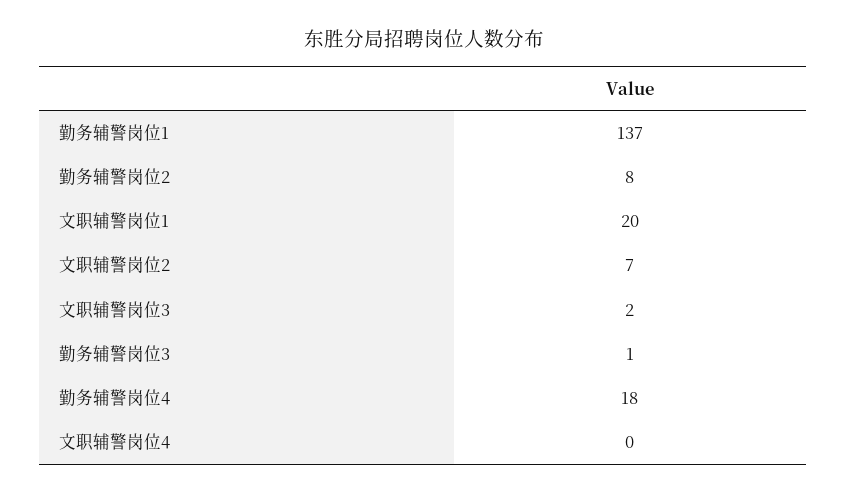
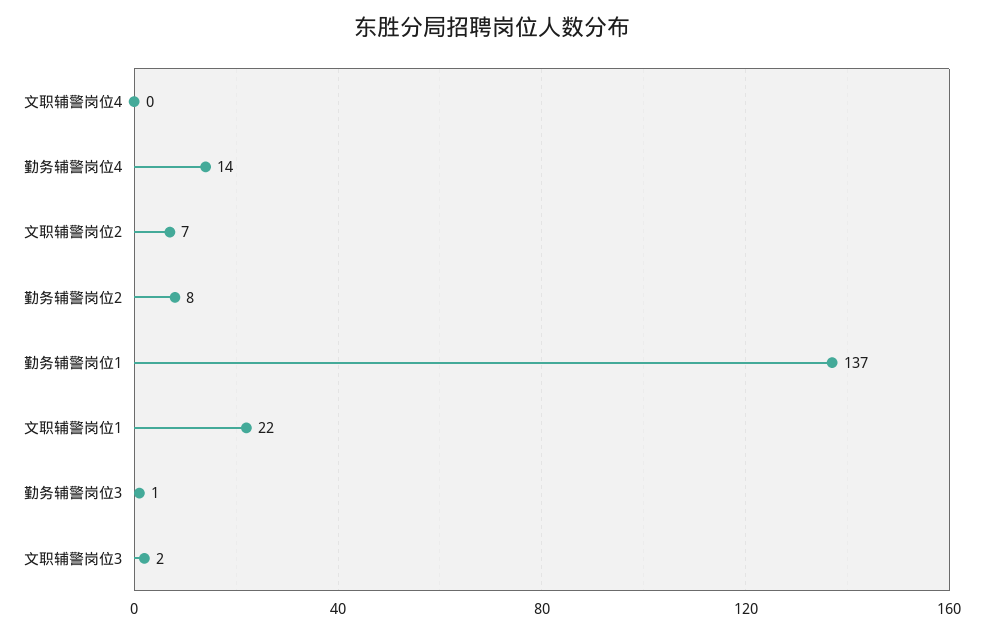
  {
    "勤务辅警岗位1": 137,
    "勤务辅警岗位2": 8,
-   "文职辅警岗位1": 20,
+   "文职辅警岗位1": 22,
    "文职辅警岗位2": 7,
    "文职辅警岗位3": 2,
    "勤务辅警岗位3": 1,
-   "勤务辅警岗位4": 18,
+   "勤务辅警岗位4": 14,
    "文职辅警岗位4": 0
  }

